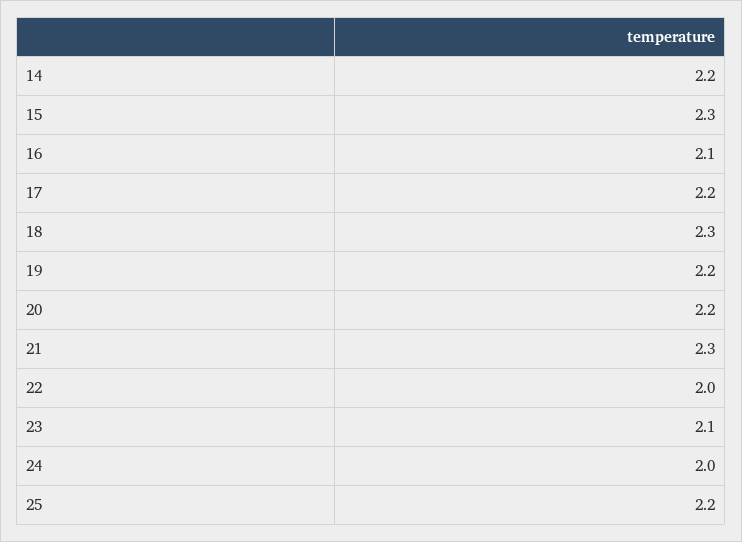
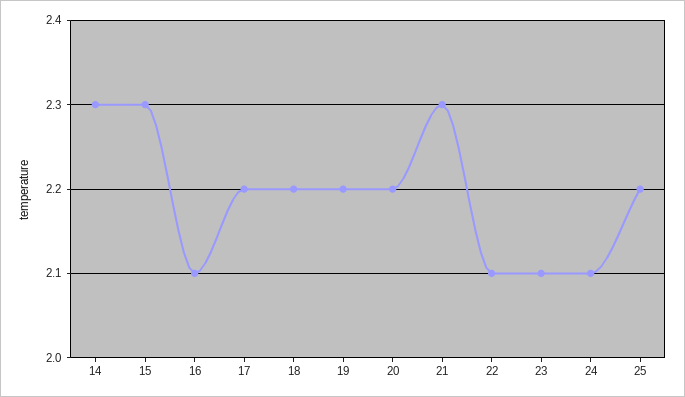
  {
-   "14": 2.2,
+   "14": 2.3,
    "15": 2.3,
    "16": 2.1,
    "17": 2.2,
-   "18": 2.3,
+   "18": 2.2,
    "19": 2.2,
    "20": 2.2,
    "21": 2.3,
-   "22": 2,
+   "22": 2.1,
    "23": 2.1,
-   "24": 2,
+   "24": 2.1,
    "25": 2.2
  }

